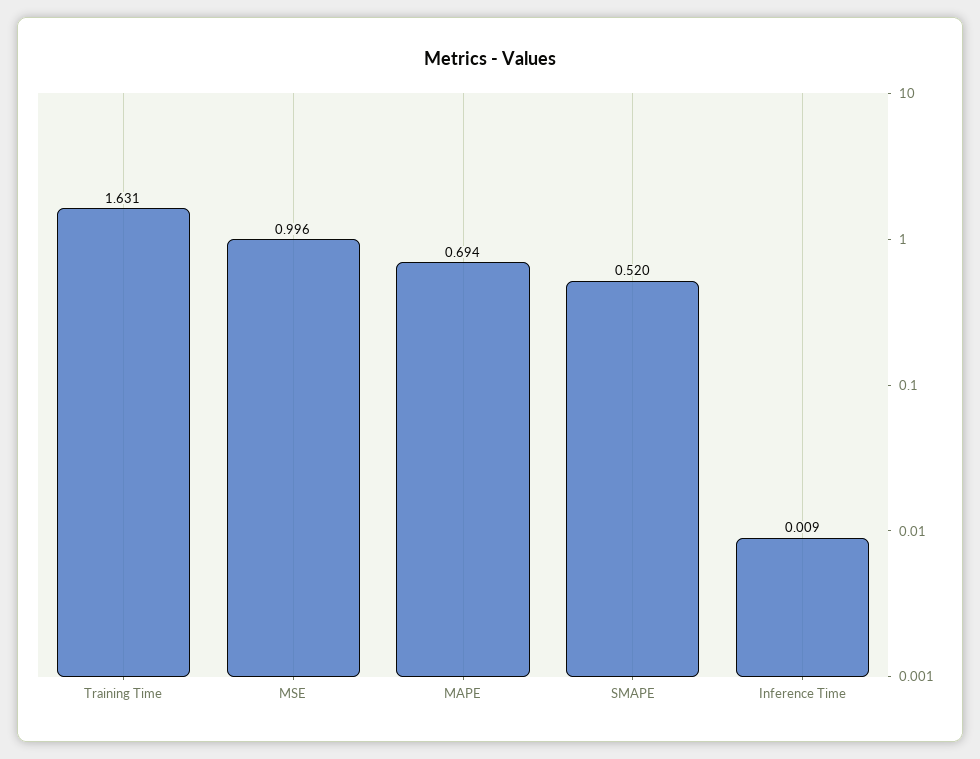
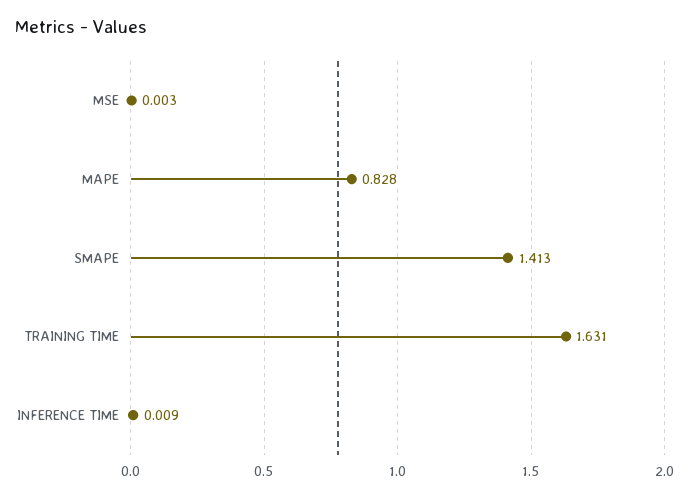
  {
    "Training Time": 1.631,
-   "MSE": 0.996,
+   "MSE": 0.003,
-   "MAPE": 0.694,
+   "MAPE": 0.828,
-   "SMAPE": 0.52,
+   "SMAPE": 1.413,
    "Inference Time": 0.009
  }

